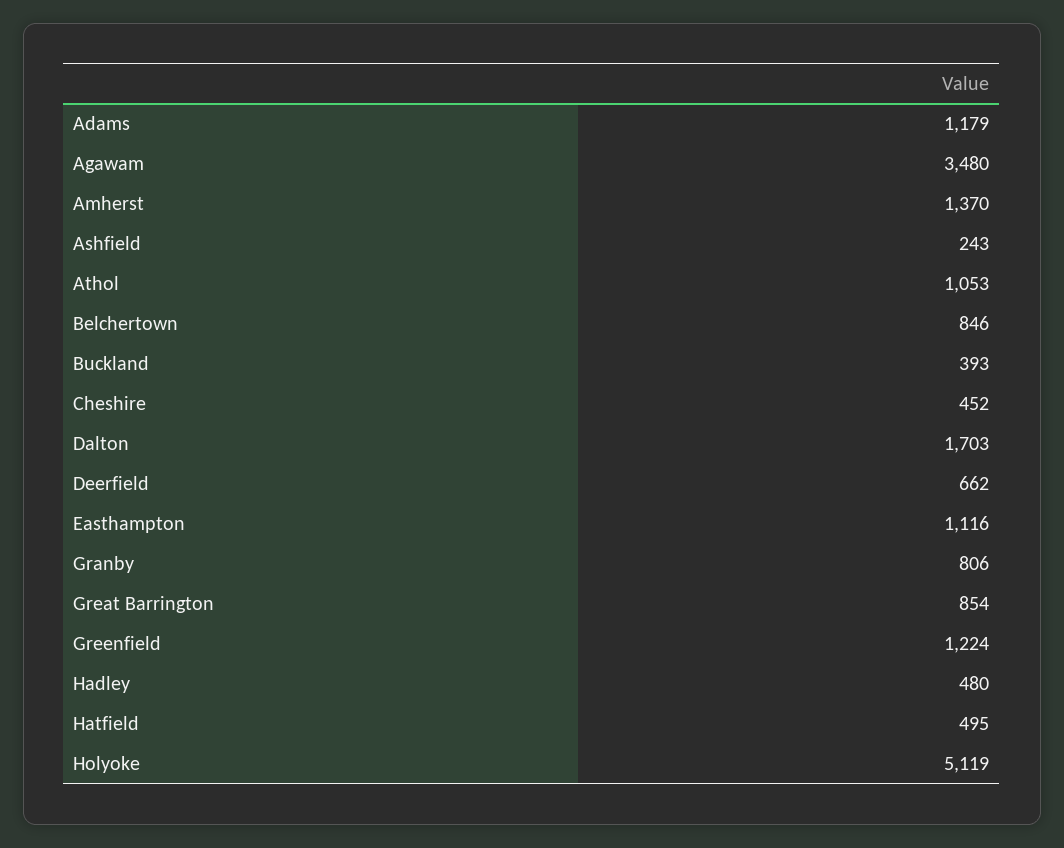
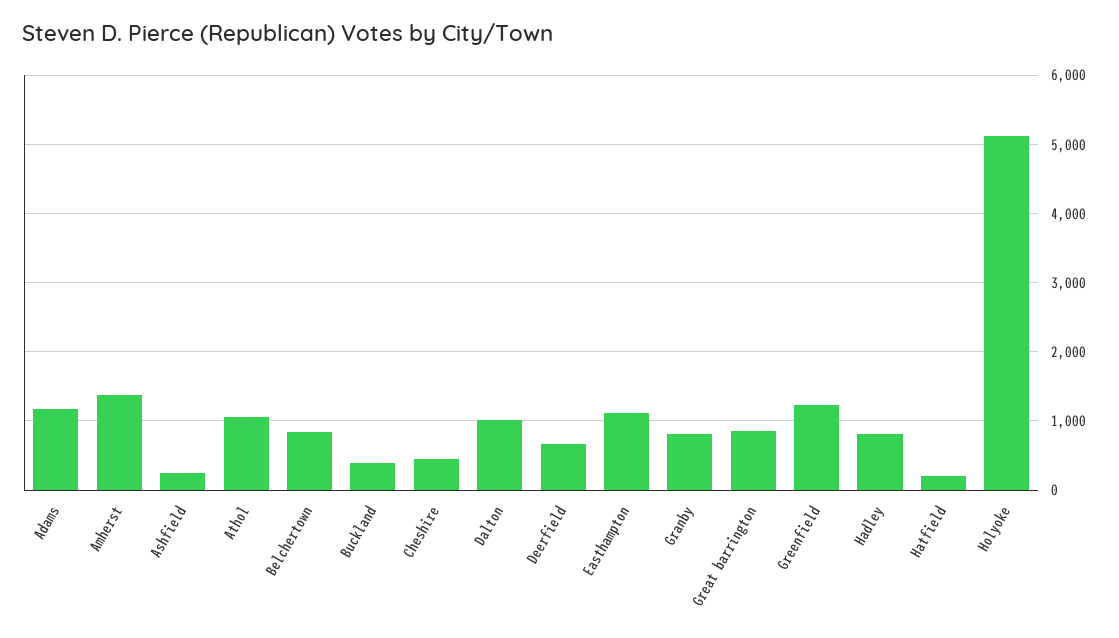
  {
    "Adams": 1179,
-   "Agawam": 3480,
    "Amherst": 1370,
    "Ashfield": 243,
    "Athol": 1053,
    "Belchertown": 846,
    "Buckland": 393,
    "Cheshire": 452,
-   "Dalton": 1703,
+   "Dalton": 1000,
    "Deerfield": 662,
    "Easthampton": 1116,
    "Granby": 806,
    "Great Barrington": 854,
    "Greenfield": 1224,
-   "Hadley": 480,
+   "Hadley": 800,
-   "Hatfield": 495,
+   "Hatfield": 200,
    "Holyoke": 5119
  }

